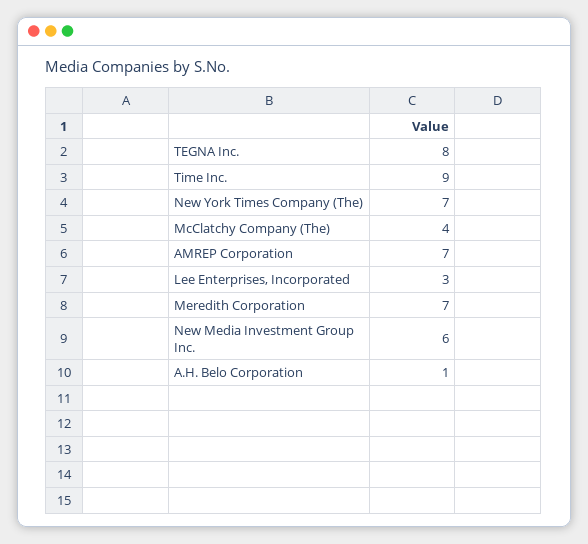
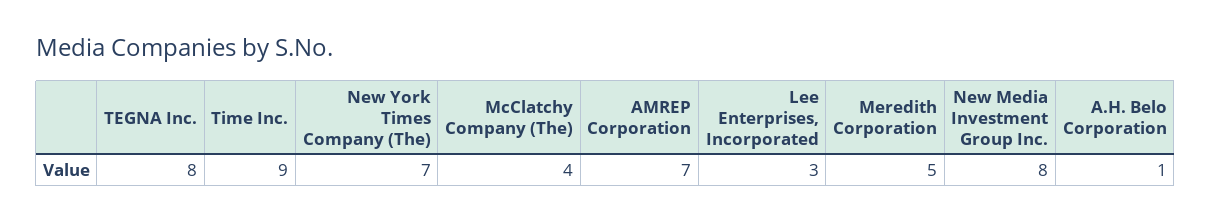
  {
    "TEGNA Inc.": 8,
    "Time Inc.": 9,
    "New York Times Company (The)": 7,
    "McClatchy Company (The)": 4,
    "AMREP Corporation": 7,
    "Lee Enterprises, Incorporated": 3,
-   "Meredith Corporation": 7,
+   "Meredith Corporation": 5,
-   "New Media Investment Group Inc.": 6,
+   "New Media Investment Group Inc.": 8,
    "A.H. Belo Corporation": 1
  }

